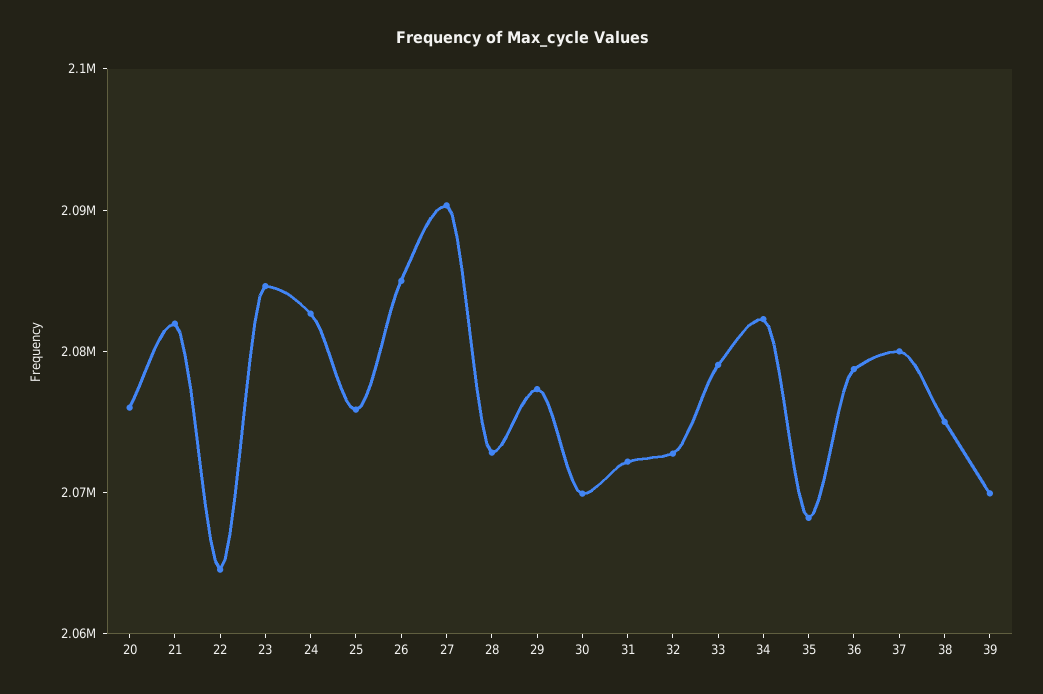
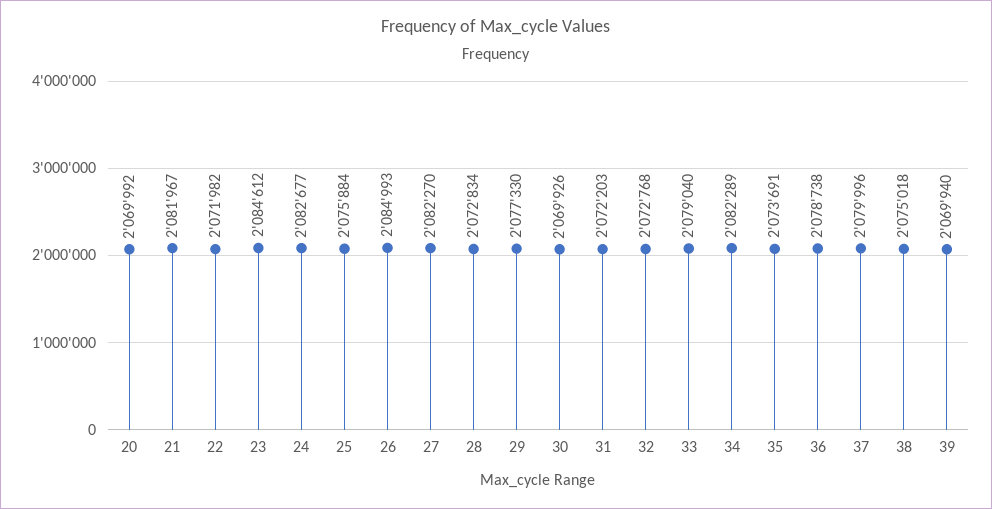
  {
-   "20": 2076000,
+   "20": 2069992,
    "21": 2081967,
-   "22": 2064000,
+   "22": 2071982,
    "23": 2084612,
    "24": 2082677,
    "25": 2075884,
    "26": 2084993,
-   "27": 2090000,
+   "27": 2082270,
    "28": 2072834,
    "29": 2077330,
    "30": 2069926,
    "31": 2072203,
    "32": 2072768,
    "33": 2079040,
    "34": 2082289,
-   "35": 2068000,
+   "35": 2073691,
    "36": 2078738,
    "37": 2079996,
    "38": 2075018,
    "39": 2069940
  }

